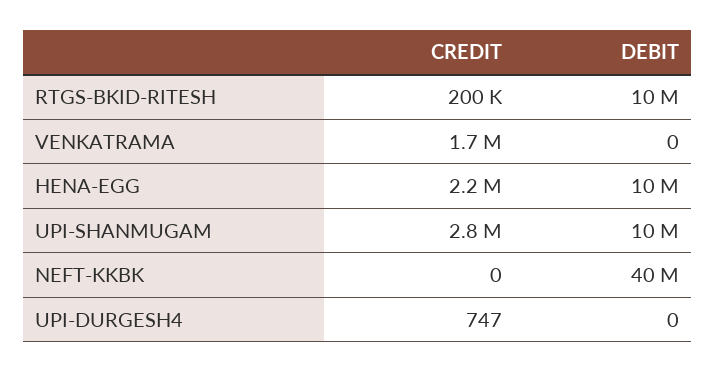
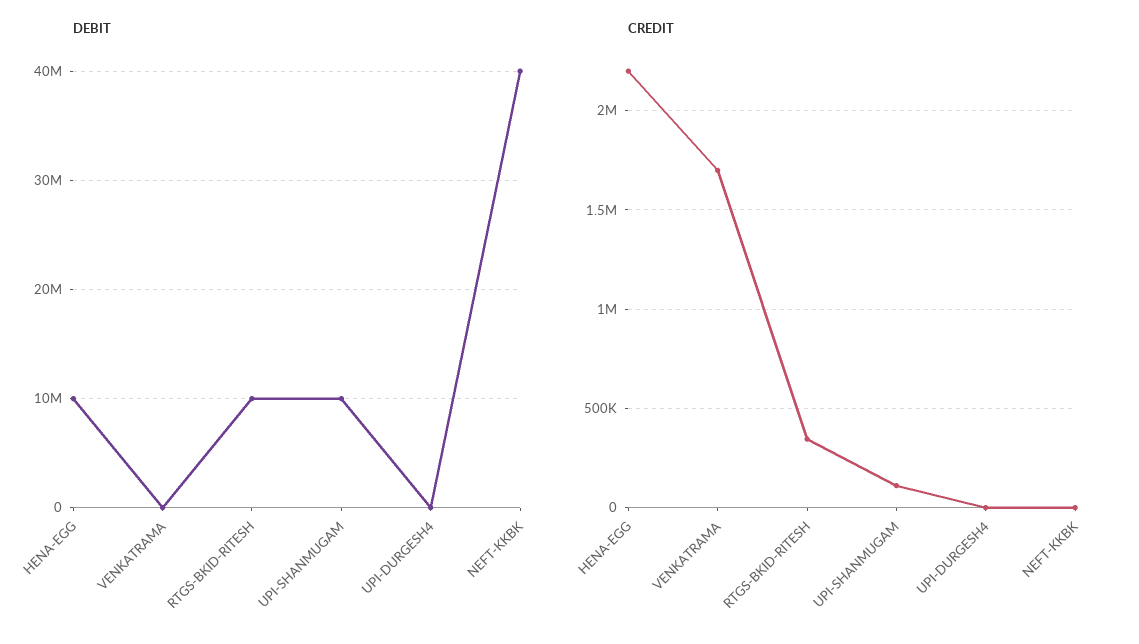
  {
    "CREDIT": {
-     "RTGS-BKID-RITESH": 200000,
+     "RTGS-BKID-RITESH": 350000,
      "VENKATRAMA": 1700000,
      "HENA-EGG": 2200000,
-     "UPI-SHANMUGAM": 2800000,
+     "UPI-SHANMUGAM": 100000,
      "NEFT-KKBK": 0,
      "UPI-DURGESH4": 747
    },
    "DEBIT": {
      "RTGS-BKID-RITESH": 10000000,
      "VENKATRAMA": 0,
      "HENA-EGG": 10000000,
      "UPI-SHANMUGAM": 10000000,
      "NEFT-KKBK": 40000000,
      "UPI-DURGESH4": 0
    }
  }

